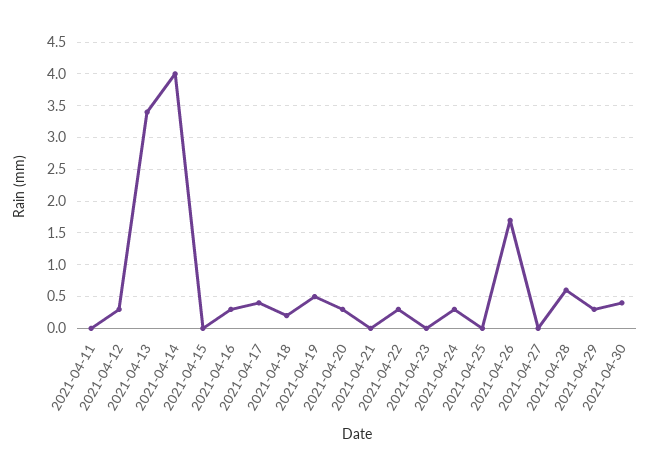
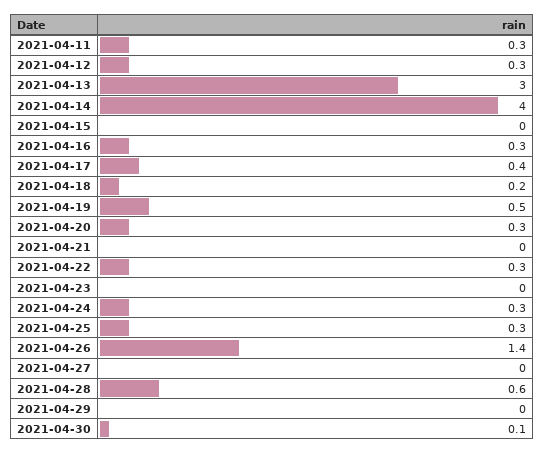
  {
-   "2021-04-11": 0,
+   "2021-04-11": 0.3,
    "2021-04-12": 0.3,
-   "2021-04-13": 3.4,
+   "2021-04-13": 3,
    "2021-04-14": 4,
    "2021-04-15": 0,
    "2021-04-16": 0.3,
    "2021-04-17": 0.4,
    "2021-04-18": 0.2,
    "2021-04-19": 0.5,
    "2021-04-20": 0.3,
    "2021-04-21": 0,
    "2021-04-22": 0.3,
    "2021-04-23": 0,
    "2021-04-24": 0.3,
-   "2021-04-25": 0,
+   "2021-04-25": 0.3,
-   "2021-04-26": 1.7,
+   "2021-04-26": 1.4,
    "2021-04-27": 0,
    "2021-04-28": 0.6,
-   "2021-04-29": 0.3,
+   "2021-04-29": 0,
-   "2021-04-30": 0.4
+   "2021-04-30": 0.1
  }

